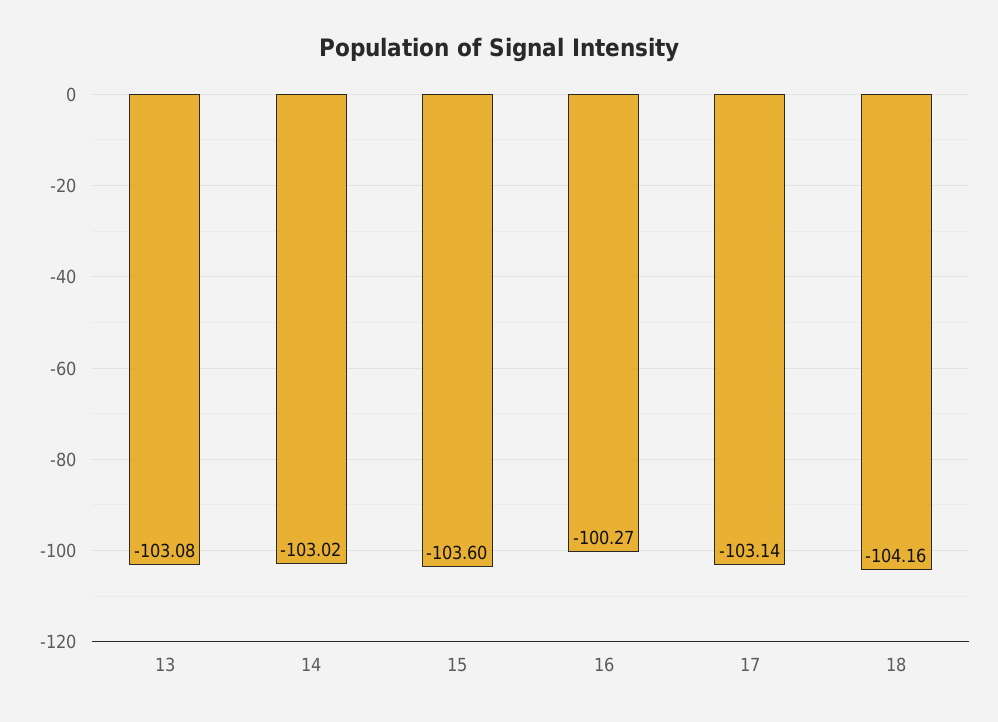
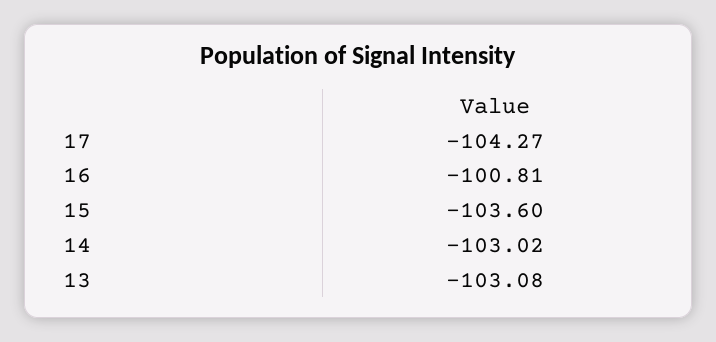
  {
    "13": -103.08,
    "14": -103.02,
    "15": -103.6,
-   "16": -100.27,
+   "16": -100.81,
-   "17": -103.14,
+   "17": -104.27
-   "18": -104.16
  }

